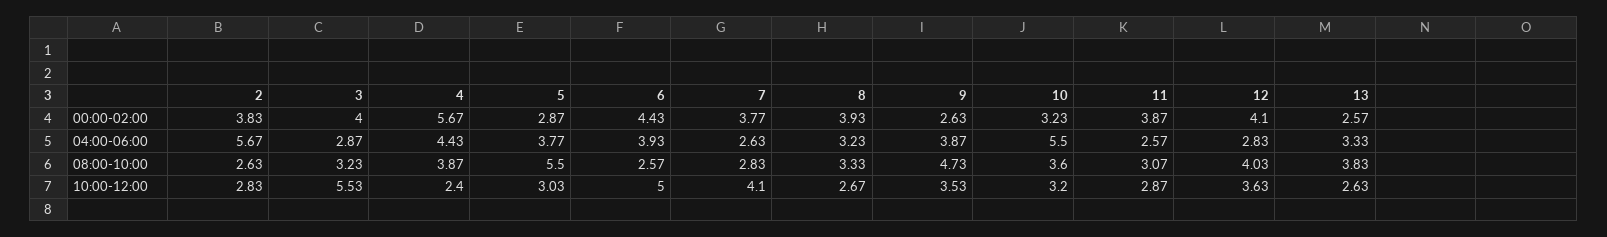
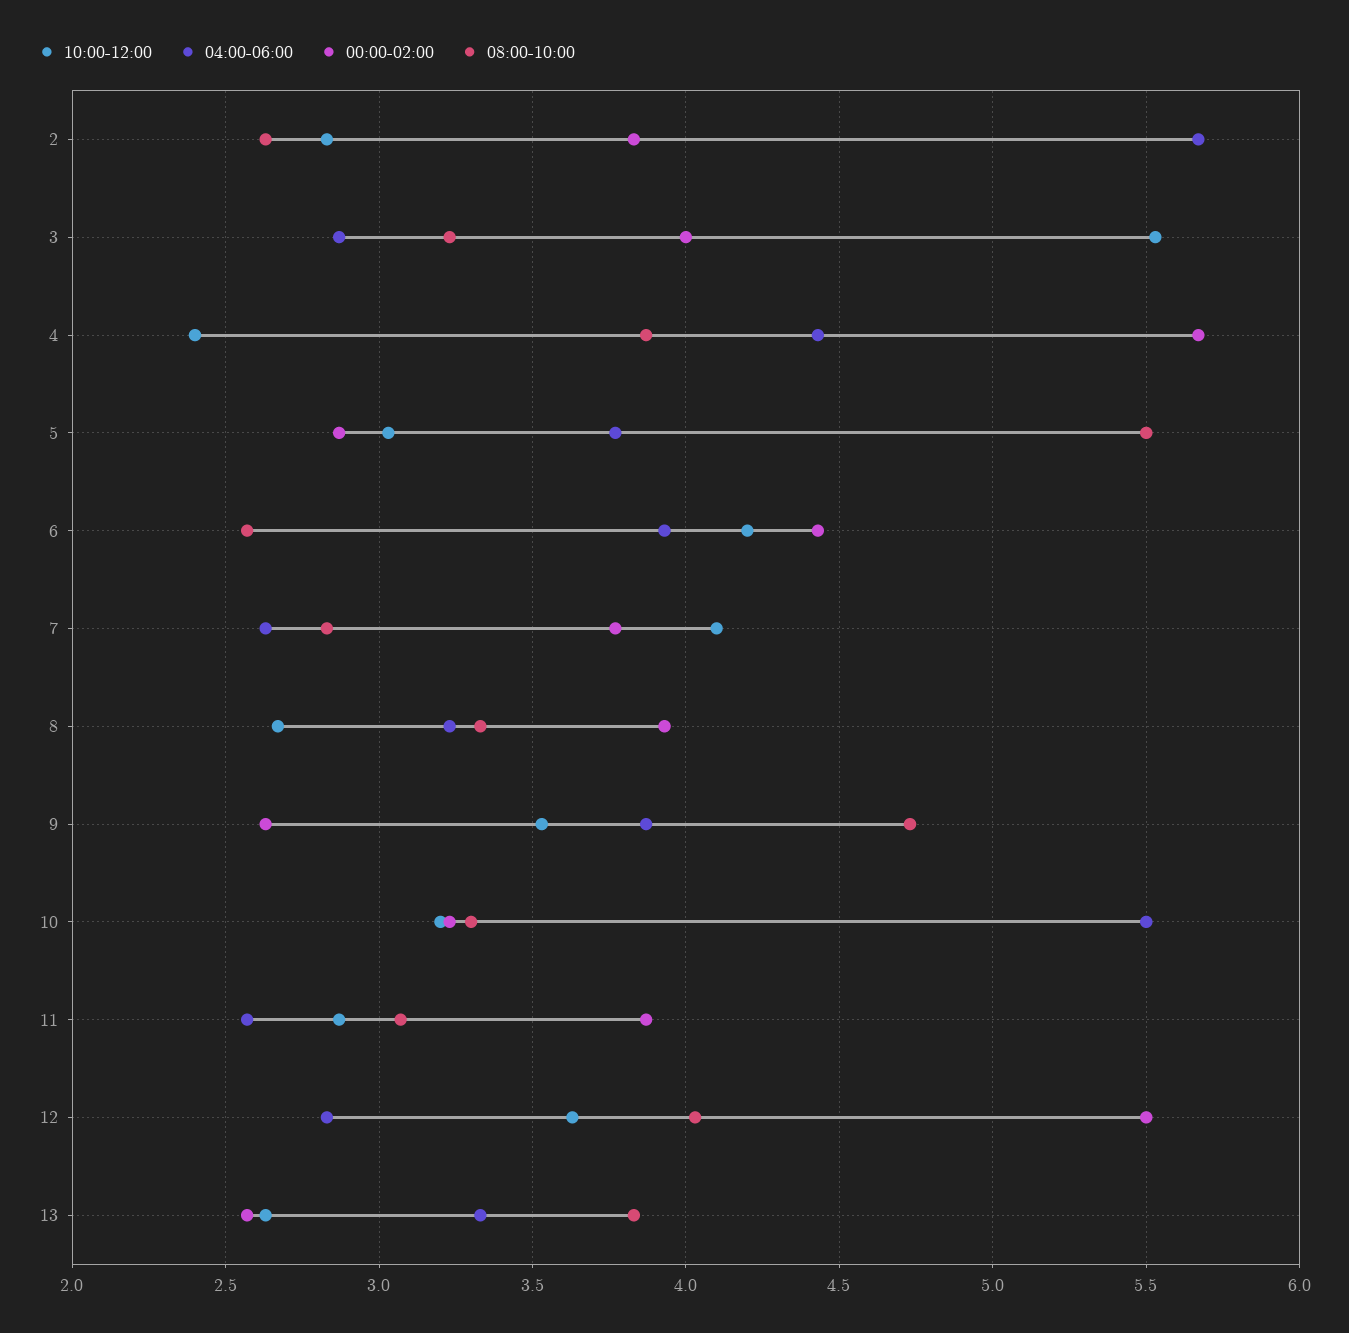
  {
    "00:00-02:00": {
      "2": 3.83,
      "3": 4,
      "4": 5.67,
      "5": 2.87,
      "6": 4.43,
      "7": 3.77,
      "8": 3.93,
      "9": 2.63,
      "10": 3.23,
      "11": 3.87,
-     "12": 4.1,
+     "12": 5.5,
      "13": 2.57
    },
    "04:00-06:00": {
      "2": 5.67,
      "3": 2.87,
      "4": 4.43,
      "5": 3.77,
      "6": 3.93,
      "7": 2.63,
      "8": 3.23,
      "9": 3.87,
      "10": 5.5,
      "11": 2.57,
      "12": 2.83,
      "13": 3.33
    },
    "08:00-10:00": {
      "2": 2.63,
      "3": 3.23,
      "4": 3.87,
      "5": 5.5,
      "6": 2.57,
      "7": 2.83,
      "8": 3.33,
      "9": 4.73,
-     "10": 3.6,
+     "10": 3.3,
      "11": 3.07,
      "12": 4.03,
      "13": 3.83
    },
    "10:00-12:00": {
      "2": 2.83,
      "3": 5.53,
      "4": 2.4,
      "5": 3.03,
-     "6": 5,
+     "6": 4.2,
      "7": 4.1,
      "8": 2.67,
      "9": 3.53,
      "10": 3.2,
      "11": 2.87,
      "12": 3.63,
      "13": 2.63
    }
  }

